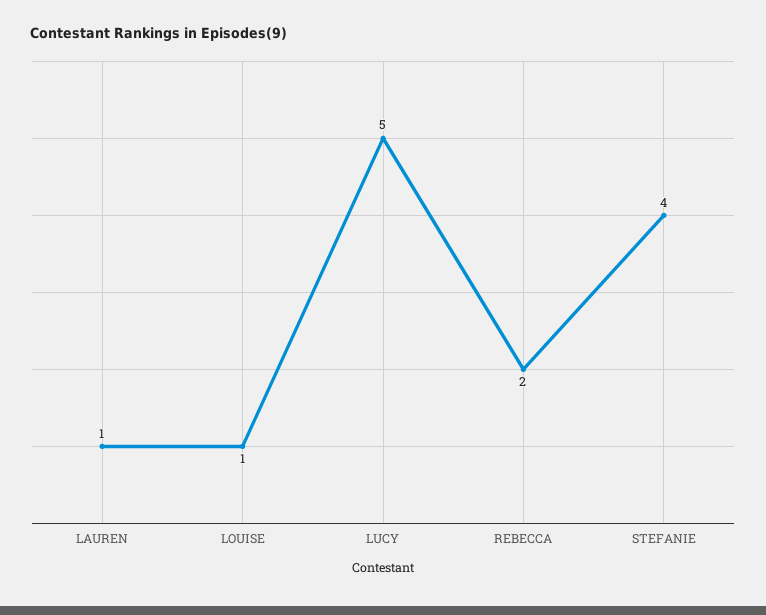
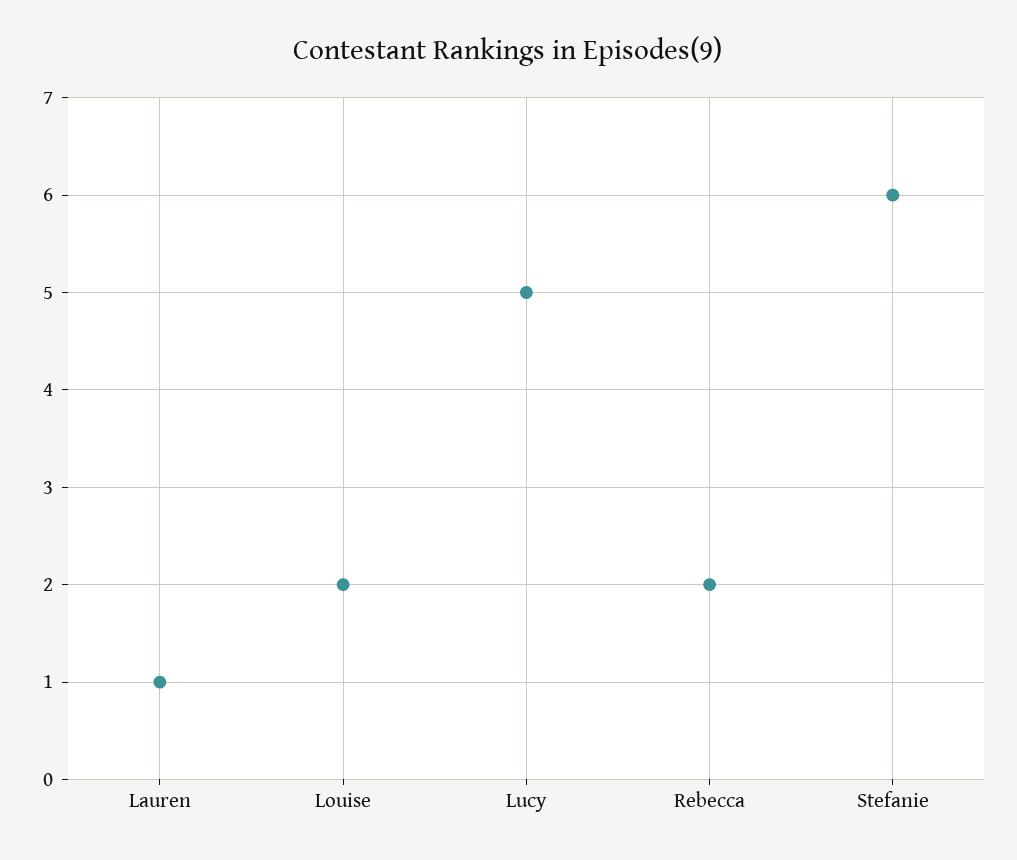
  {
    "LAUREN": 1,
-   "LOUISE": 1,
+   "LOUISE": 2,
    "LUCY": 5,
    "REBECCA": 2,
-   "STEFANIE": 4
+   "STEFANIE": 6
  }

